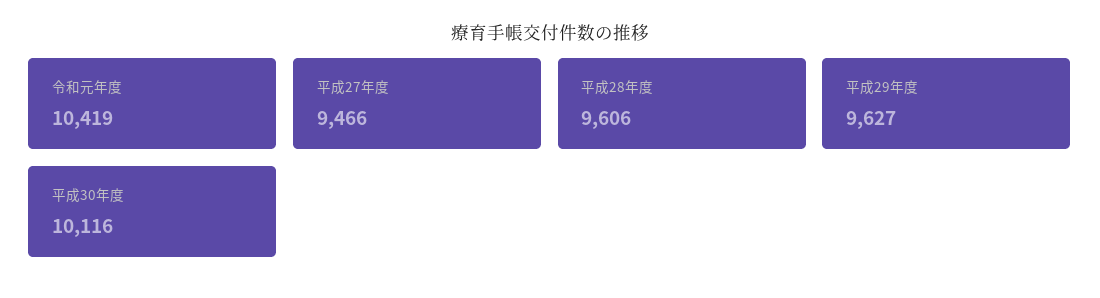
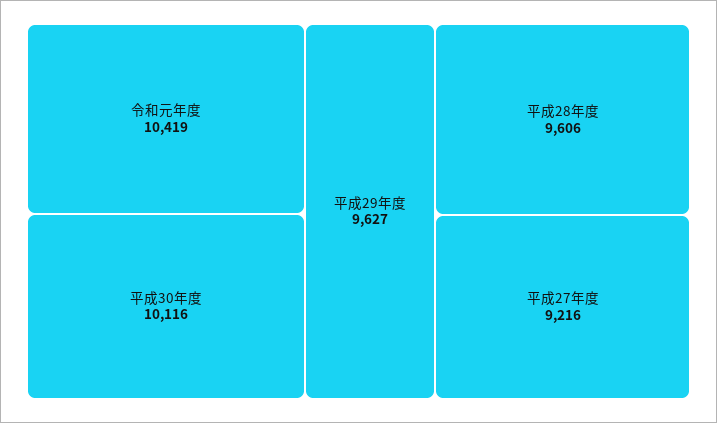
  {
    "令和元年度": 10419,
-   "平成27年度": 9466,
+   "平成27年度": 9216,
    "平成28年度": 9606,
    "平成29年度": 9627,
    "平成30年度": 10116
  }

